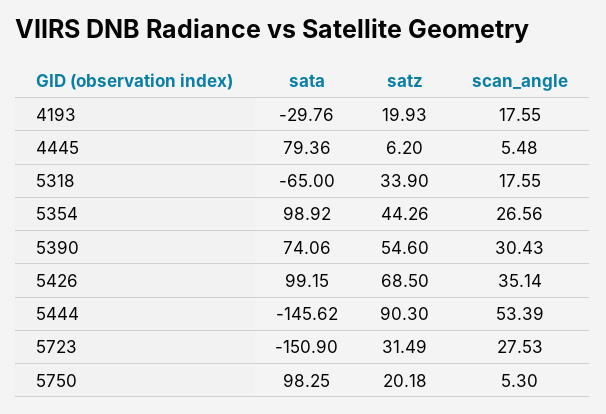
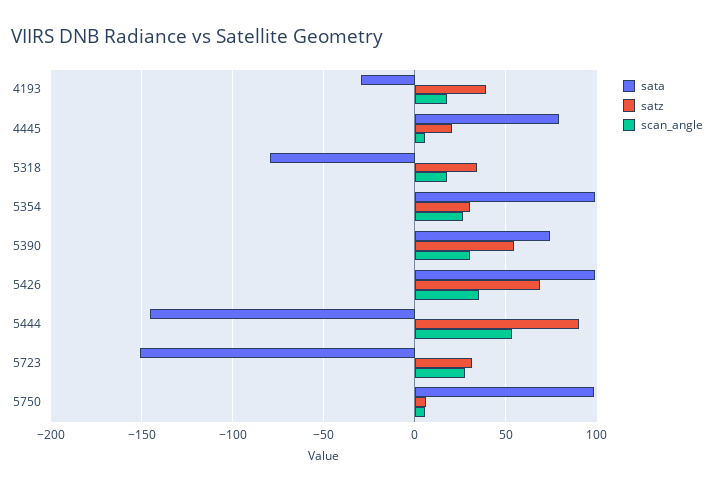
  {
    "sata": {
      "4193": -29.76,
      "4445": 79.36,
-     "5318": -65,
+     "5318": -80,
      "5354": 98.92,
      "5390": 74.06,
      "5426": 99.15,
      "5444": -145.62,
      "5723": -150.9,
      "5750": 98.25
    },
    "satz": {
-     "4193": 19.93,
+     "4193": 40,
-     "4445": 6.2,
+     "4445": 20,
      "5318": 33.9,
-     "5354": 44.26,
+     "5354": 30,
      "5390": 54.6,
      "5426": 68.5,
      "5444": 90.3,
      "5723": 31.49,
-     "5750": 20.18
+     "5750": 5
    },
    "scan_angle": {
      "4193": 17.55,
      "4445": 5.48,
      "5318": 17.55,
      "5354": 26.56,
      "5390": 30.43,
      "5426": 35.14,
      "5444": 53.39,
      "5723": 27.53,
      "5750": 5.3
    }
  }

